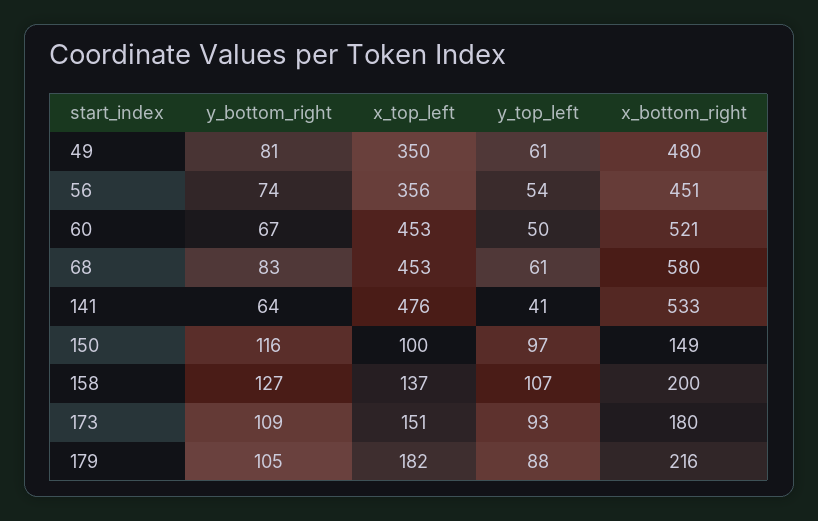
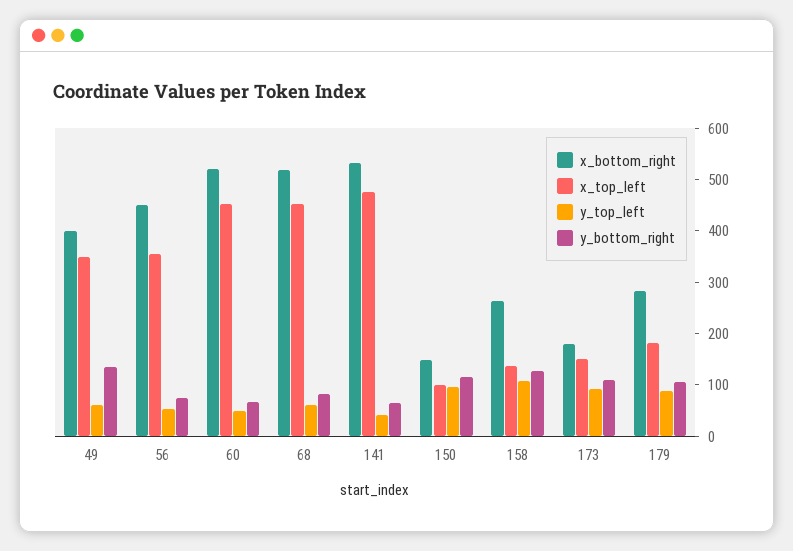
  {
    "y_bottom_right": {
-     "49": 81,
+     "49": 140,
      "56": 74,
      "60": 67,
      "68": 83,
      "141": 64,
      "150": 116,
      "158": 127,
      "173": 109,
      "179": 105
    },
    "x_top_left": {
      "49": 350,
      "56": 356,
      "60": 453,
      "68": 453,
      "141": 476,
      "150": 100,
      "158": 137,
      "173": 151,
      "179": 182
    },
    "y_top_left": {
      "49": 61,
      "56": 54,
      "60": 50,
      "68": 61,
      "141": 41,
      "150": 97,
      "158": 107,
      "173": 93,
      "179": 88
    },
    "x_bottom_right": {
-     "49": 480,
+     "49": 400,
      "56": 451,
      "60": 521,
-     "68": 580,
+     "68": 520,
      "141": 533,
      "150": 149,
-     "158": 200,
+     "158": 260,
      "173": 180,
-     "179": 216
+     "179": 280
    }
  }

